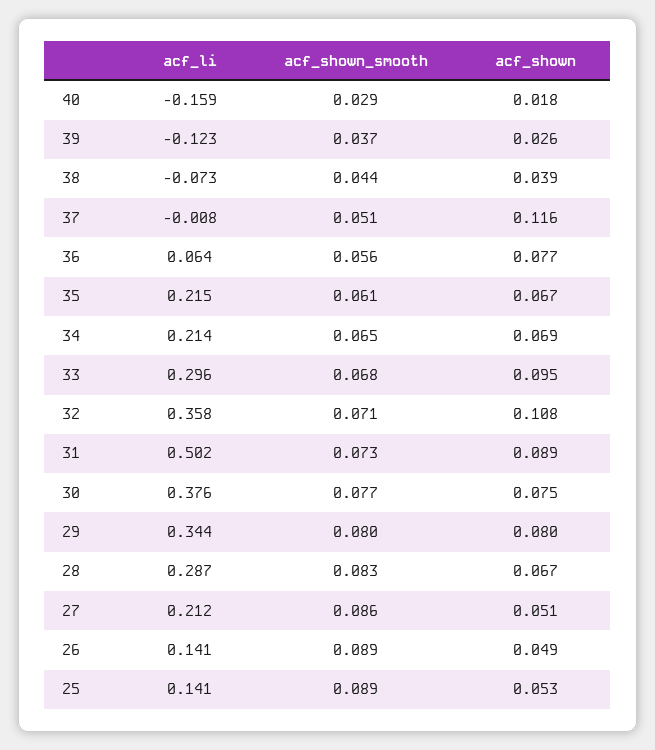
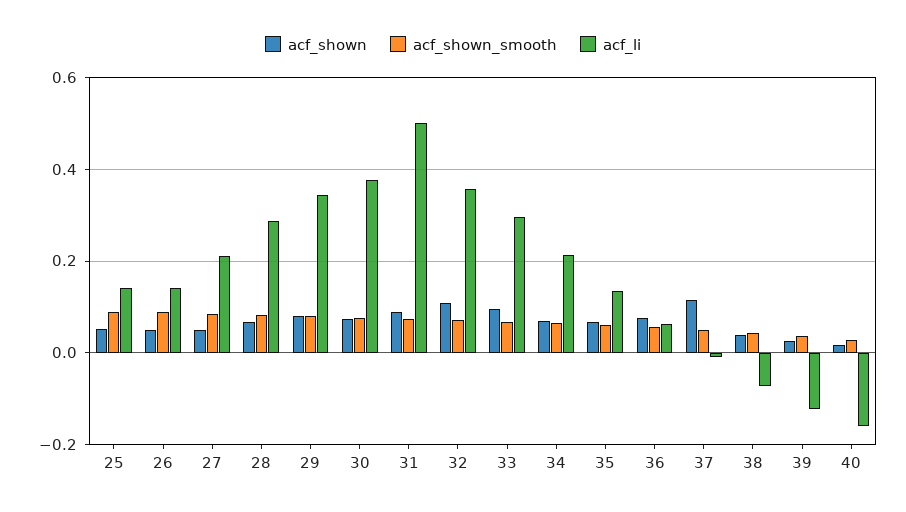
  {
    "acf_li": {
      "40": -0.159,
      "39": -0.123,
      "38": -0.073,
      "37": -0.008,
      "36": 0.064,
-     "35": 0.215,
+     "35": 0.14,
      "34": 0.214,
      "33": 0.296,
      "32": 0.358,
      "31": 0.502,
      "30": 0.376,
      "29": 0.344,
      "28": 0.287,
      "27": 0.212,
      "26": 0.141,
      "25": 0.141
    },
    "acf_shown_smooth": {
      "40": 0.029,
      "39": 0.037,
      "38": 0.044,
      "37": 0.051,
      "36": 0.056,
      "35": 0.061,
      "34": 0.065,
      "33": 0.068,
      "32": 0.071,
      "31": 0.073,
      "30": 0.077,
      "29": 0.08,
      "28": 0.083,
      "27": 0.086,
      "26": 0.089,
      "25": 0.089
    },
    "acf_shown": {
      "40": 0.018,
      "39": 0.026,
      "38": 0.039,
      "37": 0.116,
      "36": 0.077,
      "35": 0.067,
      "34": 0.069,
      "33": 0.095,
      "32": 0.108,
      "31": 0.089,
      "30": 0.075,
      "29": 0.08,
      "28": 0.067,
      "27": 0.051,
      "26": 0.049,
      "25": 0.053
    }
  }

